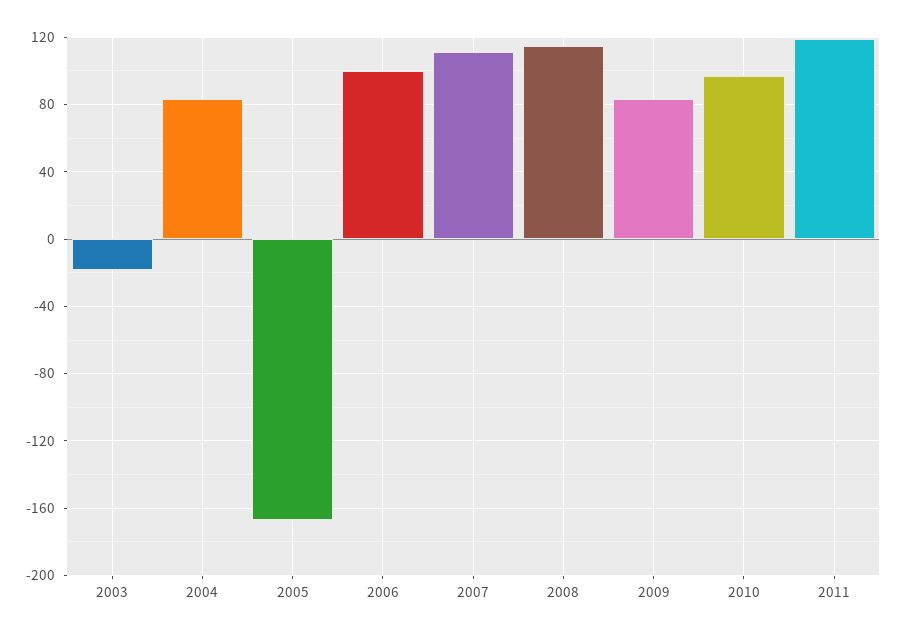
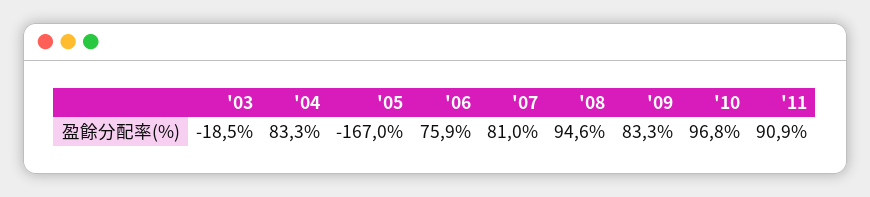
  {
    "2003": -18.5,
    "2004": 83.3,
    "2005": -167,
-   "2006": 100,
+   "2006": 75.9,
-   "2007": 110,
+   "2007": 81,
-   "2008": 115,
+   "2008": 94.6,
    "2009": 83.3,
    "2010": 96.8,
-   "2011": 120
+   "2011": 90.9
  }

